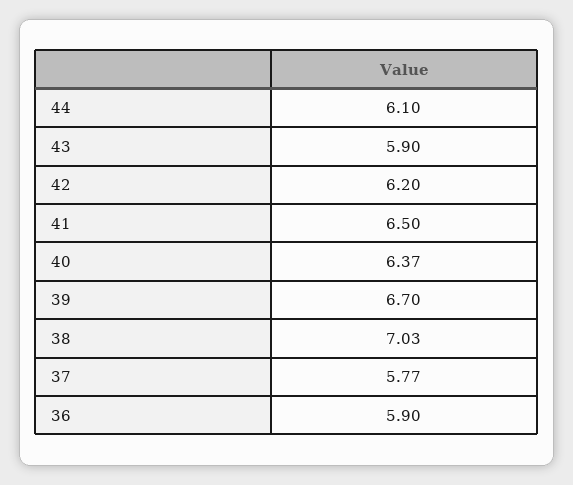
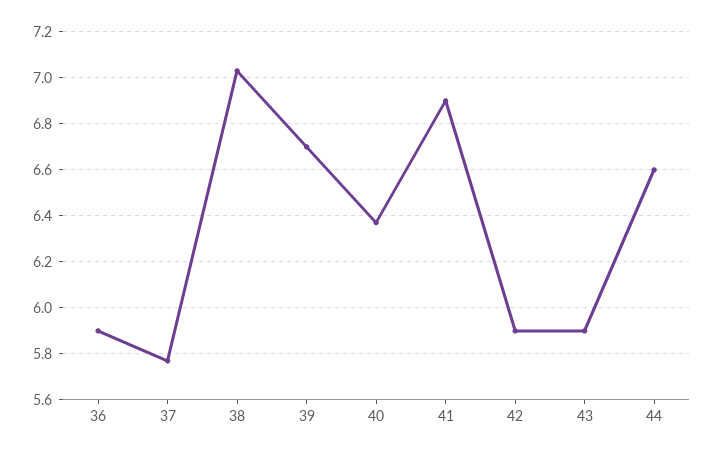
  {
-   "44": 6.1,
+   "44": 6.6,
    "43": 5.9,
-   "42": 6.2,
+   "42": 5.9,
-   "41": 6.5,
+   "41": 6.9,
    "40": 6.37,
    "39": 6.7,
    "38": 7.03,
    "37": 5.77,
    "36": 5.9
  }

